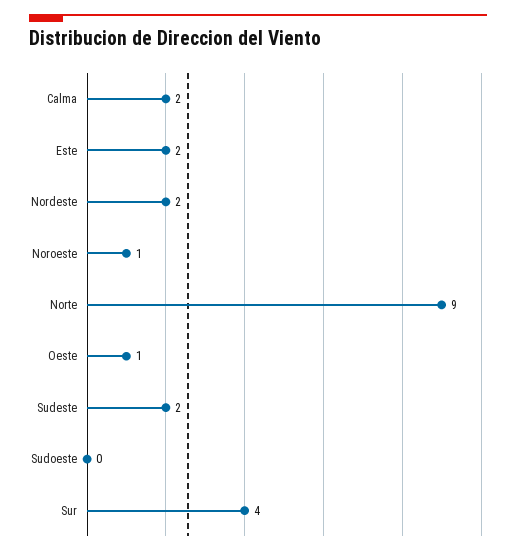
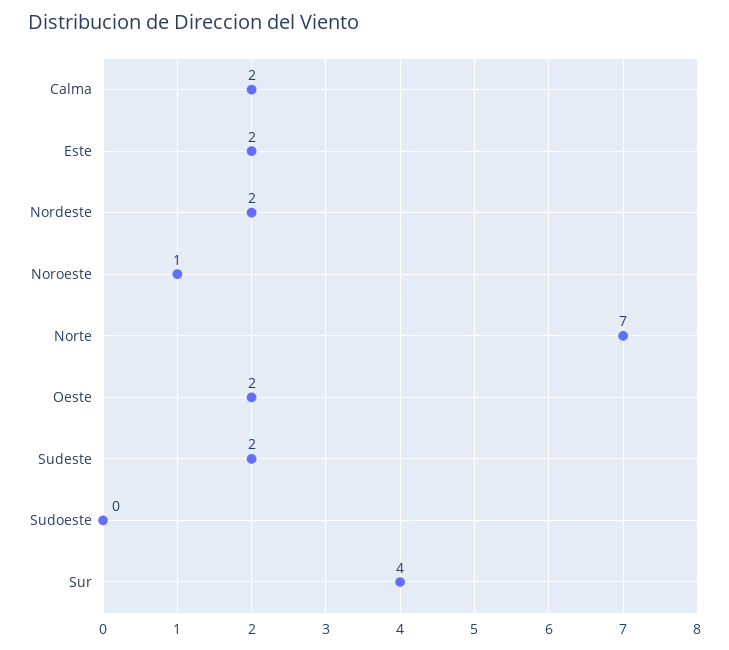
  {
    "Calma": 2,
    "Este": 2,
    "Nordeste": 2,
    "Noroeste": 1,
-   "Norte": 9,
+   "Norte": 7,
-   "Oeste": 1,
+   "Oeste": 2,
    "Sudeste": 2,
    "Sudoeste": 0,
    "Sur": 4
  }

